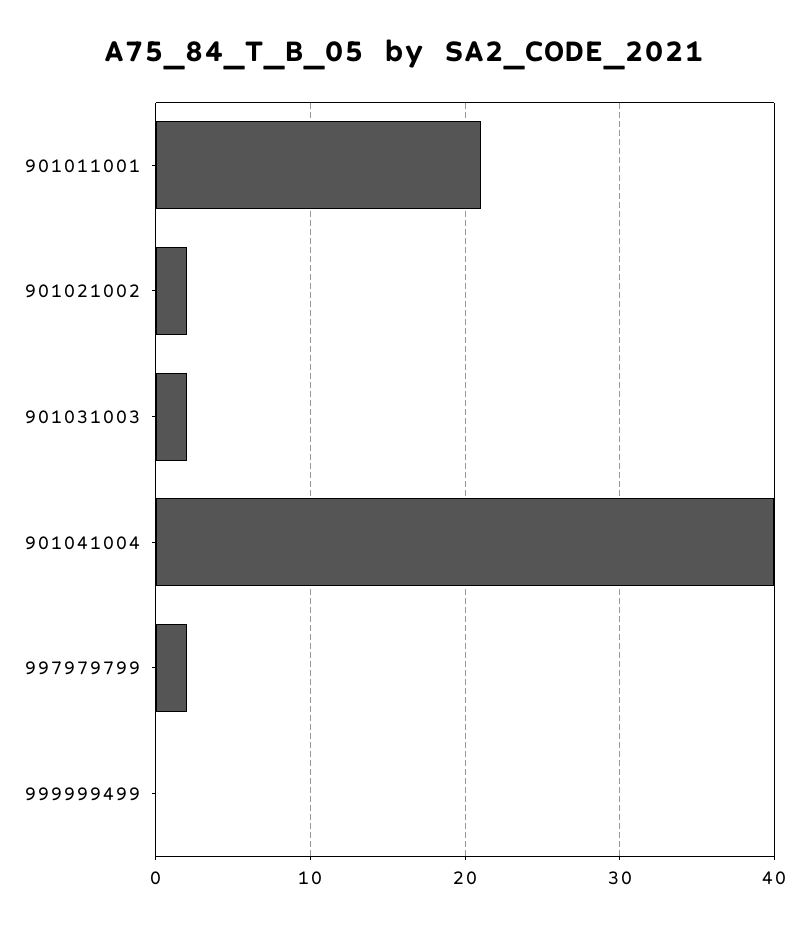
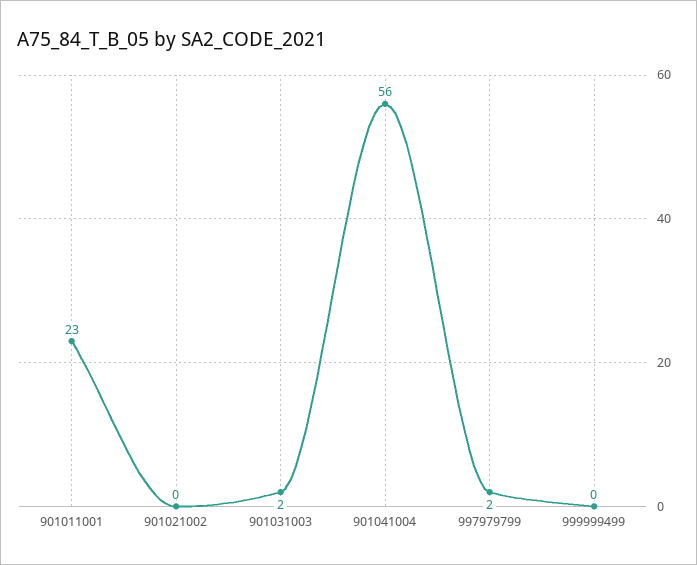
  {
-   "901011001": 21,
+   "901011001": 23,
-   "901021002": 2,
+   "901021002": 0,
    "901031003": 2,
-   "901041004": 40,
+   "901041004": 56,
    "997979799": 2,
    "999999499": 0
  }

